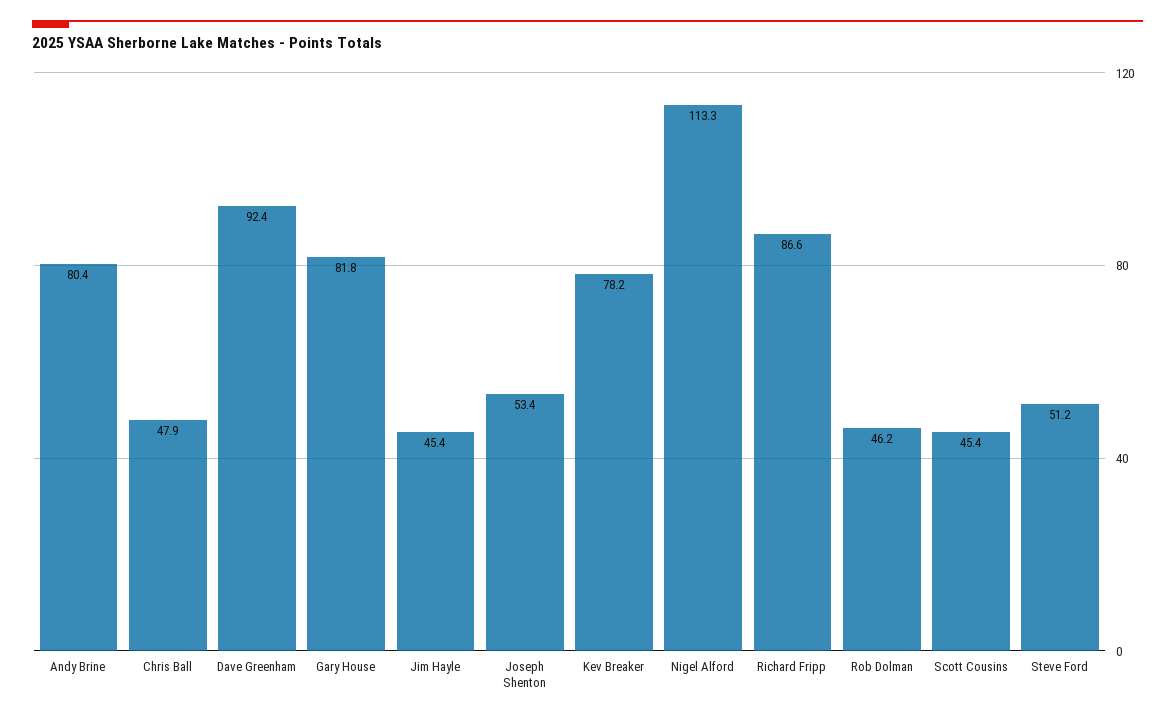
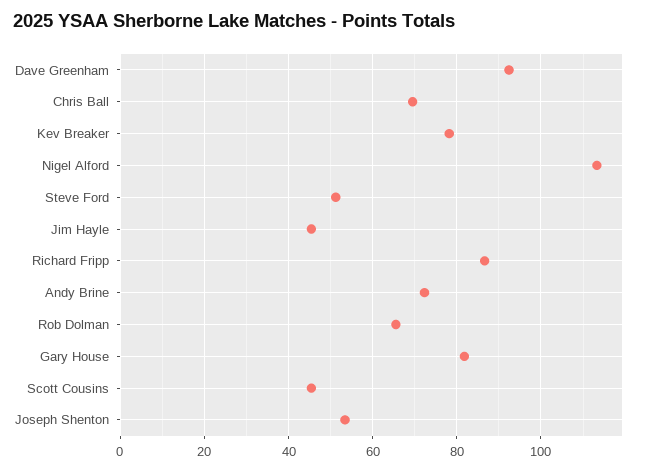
  {
-   "Andy Brine": 80.4,
+   "Andy Brine": 72,
-   "Chris Ball": 47.9,
+   "Chris Ball": 70,
    "Dave Greenham": 92.4,
    "Gary House": 81.8,
    "Jim Hayle": 45.4,
    "Joseph Shenton": 53.4,
    "Kev Breaker": 78.2,
    "Nigel Alford": 113.3,
    "Richard Fripp": 86.6,
-   "Rob Dolman": 46.2,
+   "Rob Dolman": 66,
    "Scott Cousins": 45.4,
    "Steve Ford": 51.2
  }

